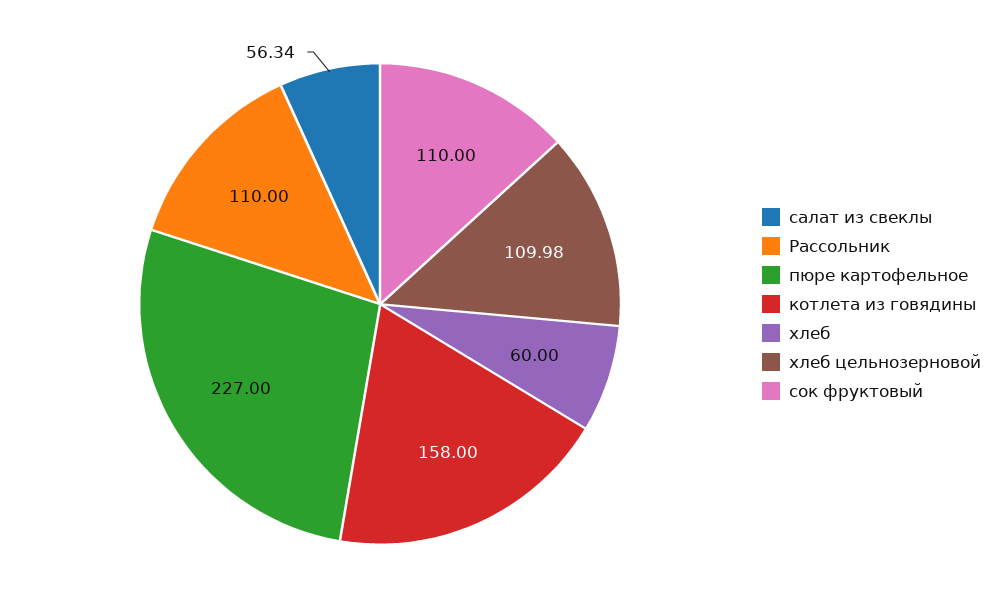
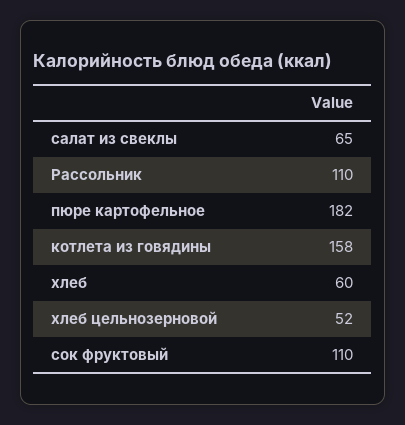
  {
-   "салат из свеклы": 56.34,
+   "салат из свеклы": 65,
    "Рассольник": 110,
-   "пюре картофельное": 227,
+   "пюре картофельное": 182,
    "котлета из говядины": 158,
    "хлеб": 60,
-   "хлеб цельнозерновой": 109.98,
+   "хлеб цельнозерновой": 52,
    "сок фруктовый": 110
  }

